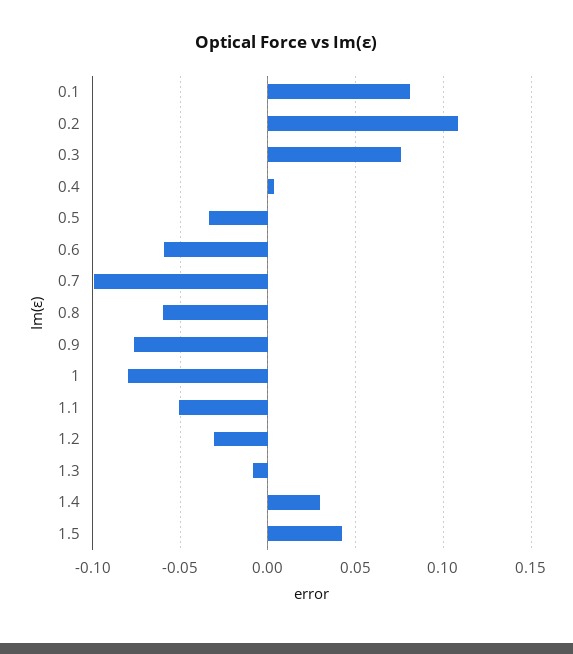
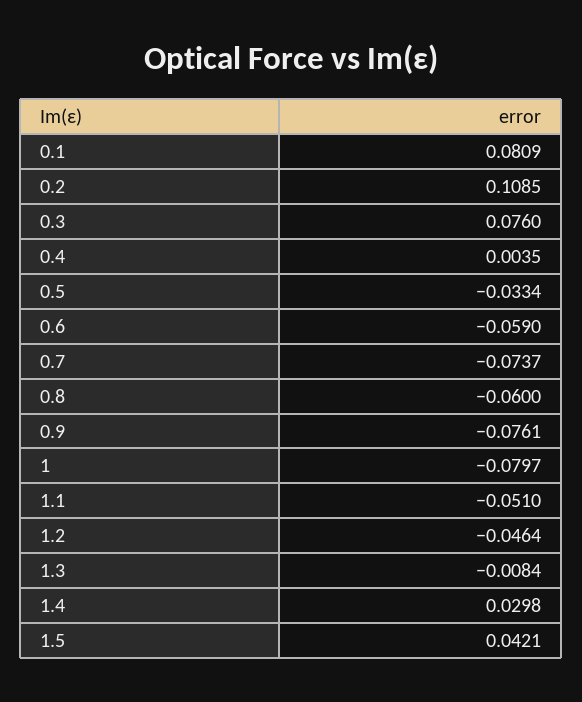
  {
    "0.1": 0.0809,
    "0.2": 0.1085,
    "0.3": 0.076,
    "0.4": 0.0035,
    "0.5": -0.0334,
    "0.6": -0.059,
-   "0.7": -0.1,
+   "0.7": -0.0737,
    "0.8": -0.06,
    "0.9": -0.0761,
    "1": -0.0797,
    "1.1": -0.051,
-   "1.2": -0.03,
+   "1.2": -0.0464,
    "1.3": -0.0084,
    "1.4": 0.0298,
    "1.5": 0.0421
  }

